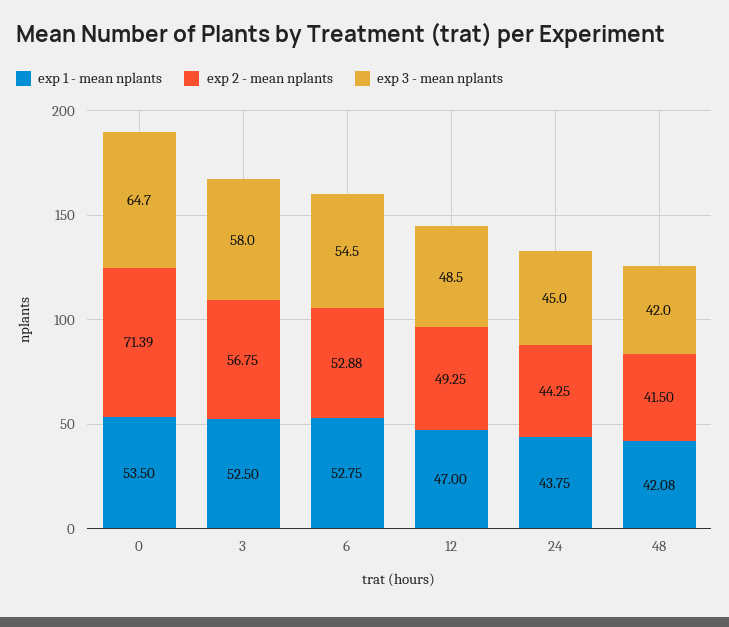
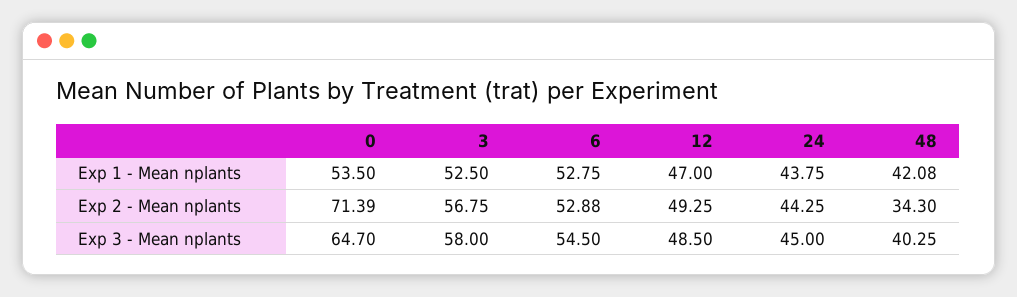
  {
    "exp 1 - mean nplants": {
      "0": 53.5,
      "3": 52.5,
      "6": 52.75,
      "12": 47,
      "24": 43.75,
      "48": 42.08
    },
    "exp 2 - mean nplants": {
      "0": 71.39,
      "3": 56.75,
      "6": 52.88,
      "12": 49.25,
      "24": 44.25,
-     "48": 41.5
+     "48": 34.3
    },
    "exp 3 - mean nplants": {
      "0": 64.7,
      "3": 58,
      "6": 54.5,
      "12": 48.5,
      "24": 45,
-     "48": 42
+     "48": 40.25
    }
  }

